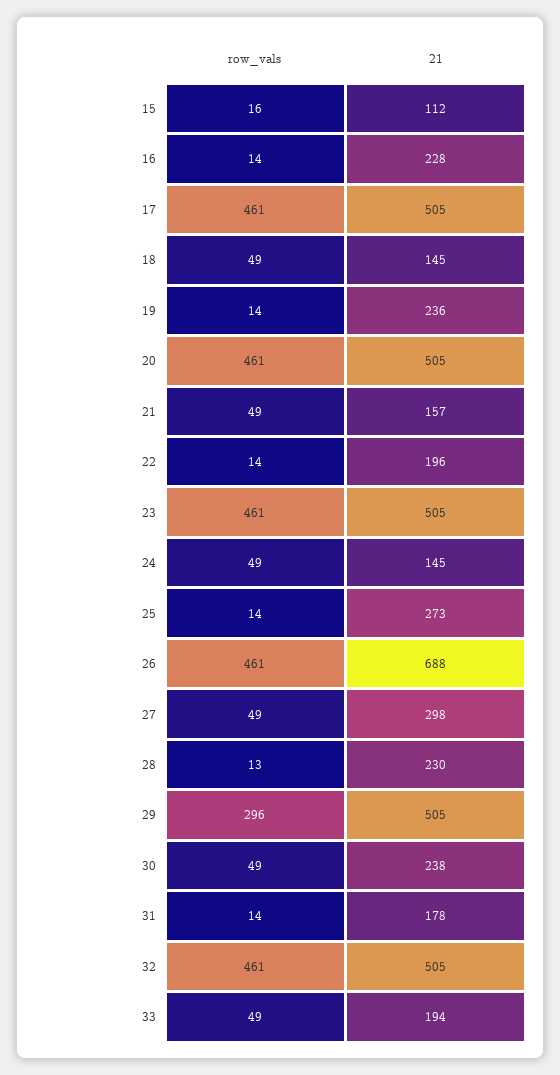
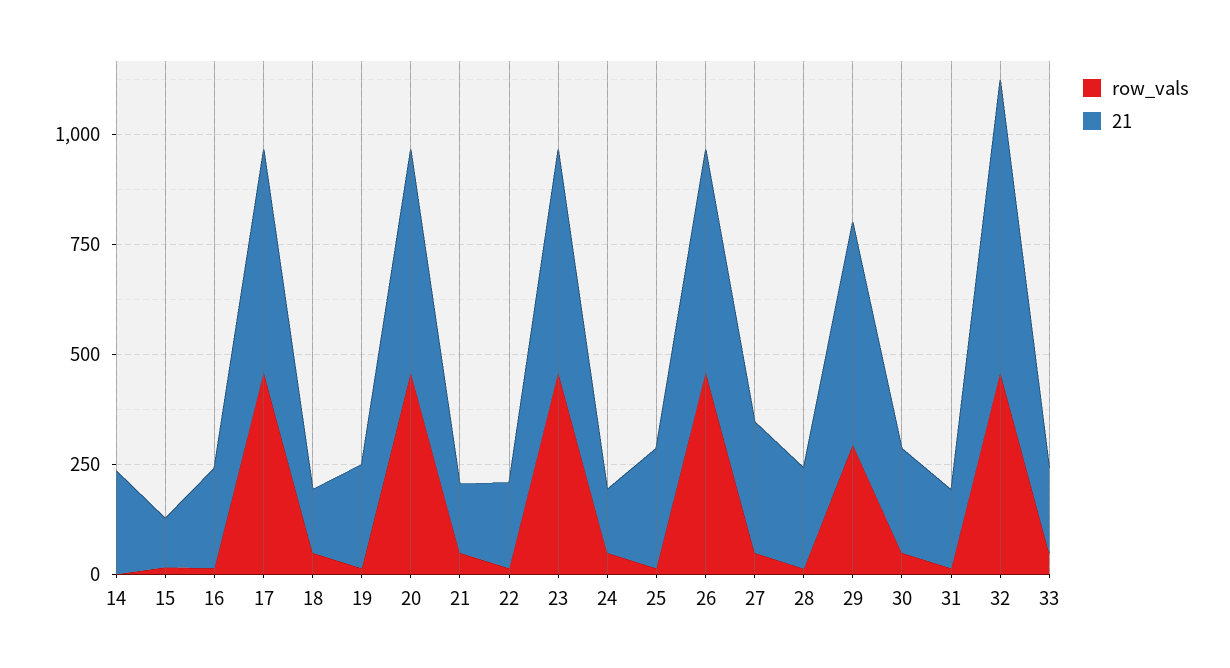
  {
    "row_vals": {
      "15": 16,
      "16": 14,
      "17": 461,
      "18": 49,
      "19": 14,
      "20": 461,
      "21": 49,
      "22": 14,
      "23": 461,
      "24": 49,
      "25": 14,
      "26": 461,
      "27": 49,
      "28": 13,
      "29": 296,
      "30": 49,
      "31": 14,
      "32": 461,
-     "33": 49
+     "33": 49,
+     "14": 0
    },
    "21": {
      "15": 112,
      "16": 228,
      "17": 505,
      "18": 145,
      "19": 236,
      "20": 505,
      "21": 157,
      "22": 196,
      "23": 505,
      "24": 145,
      "25": 273,
-     "26": 688,
+     "26": 500,
      "27": 298,
      "28": 230,
      "29": 505,
      "30": 238,
      "31": 178,
-     "32": 505,
+     "32": 650,
-     "33": 194
+     "33": 194,
+     "14": 250
    }
  }

